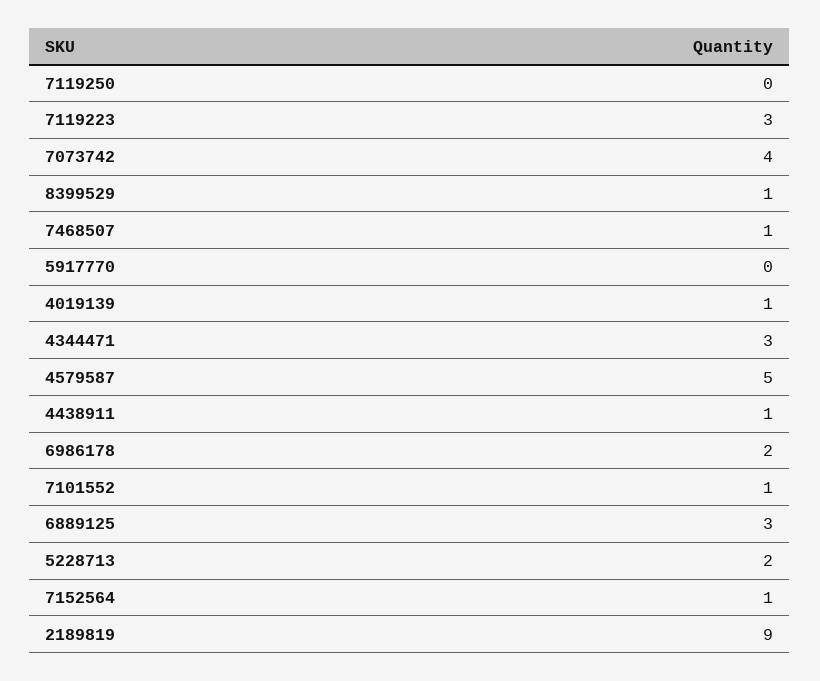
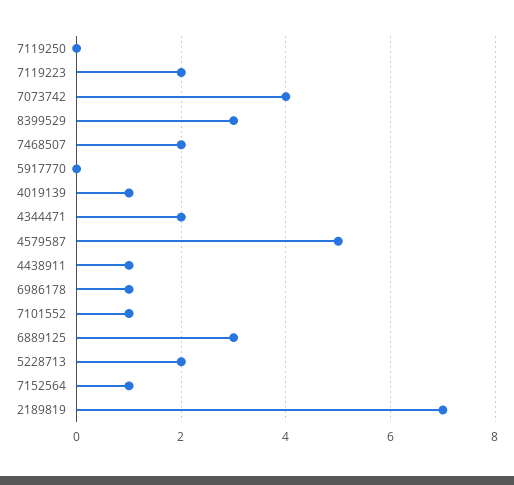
  {
    "7119250": 0,
-   "7119223": 3,
+   "7119223": 2,
    "7073742": 4,
-   "8399529": 1,
+   "8399529": 3,
-   "7468507": 1,
+   "7468507": 2,
    "5917770": 0,
    "4019139": 1,
-   "4344471": 3,
+   "4344471": 2,
    "4579587": 5,
    "4438911": 1,
-   "6986178": 2,
+   "6986178": 1,
    "7101552": 1,
    "6889125": 3,
    "5228713": 2,
    "7152564": 1,
-   "2189819": 9
+   "2189819": 7
  }

